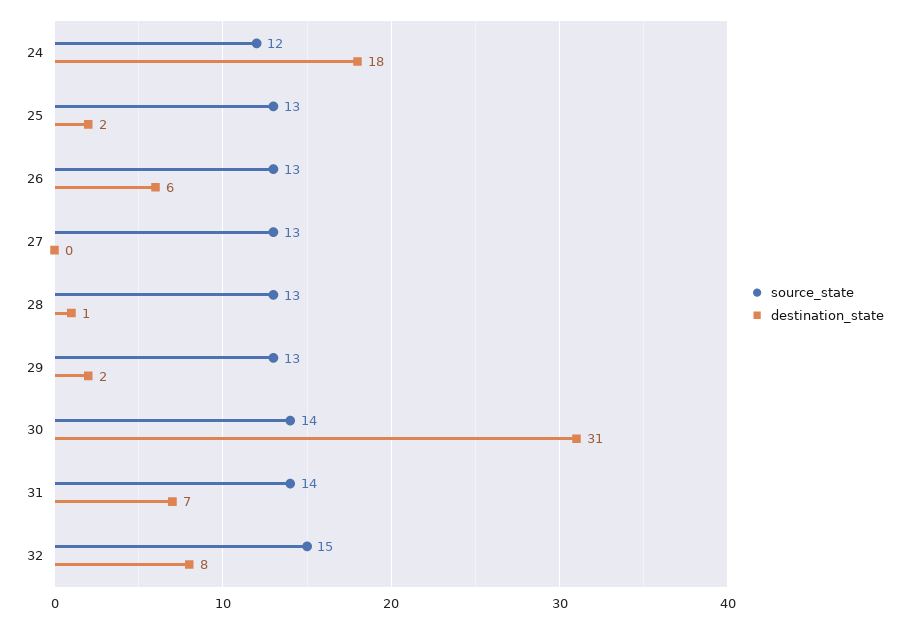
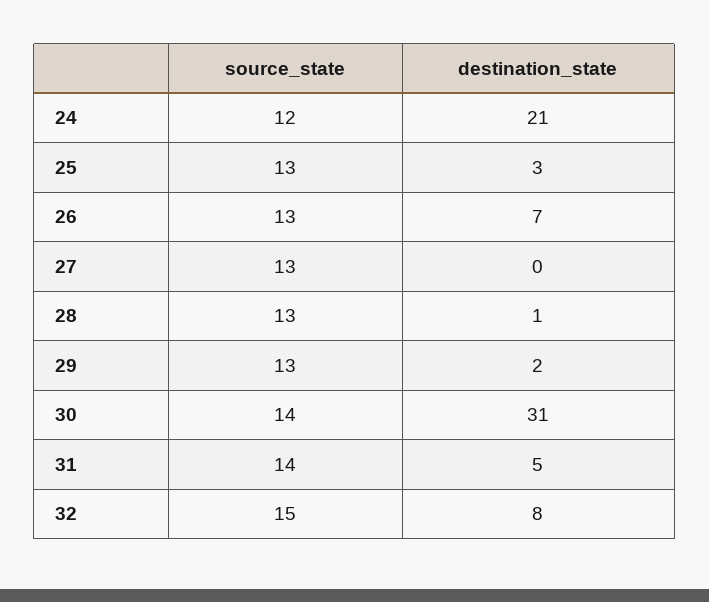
  {
    "source_state": {
      "24": 12,
      "25": 13,
      "26": 13,
      "27": 13,
      "28": 13,
      "29": 13,
      "30": 14,
      "31": 14,
      "32": 15
    },
    "destination_state": {
-     "24": 18,
+     "24": 21,
-     "25": 2,
+     "25": 3,
-     "26": 6,
+     "26": 7,
      "27": 0,
      "28": 1,
      "29": 2,
      "30": 31,
-     "31": 7,
+     "31": 5,
      "32": 8
    }
  }

